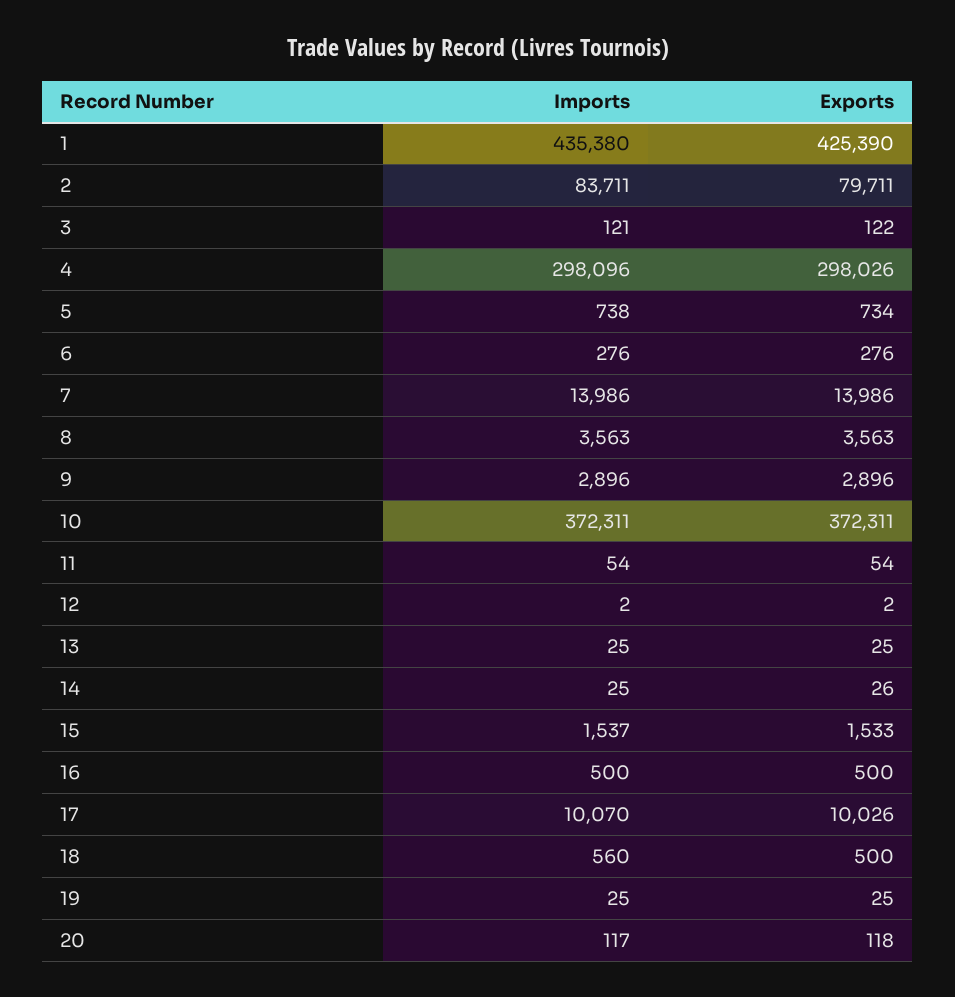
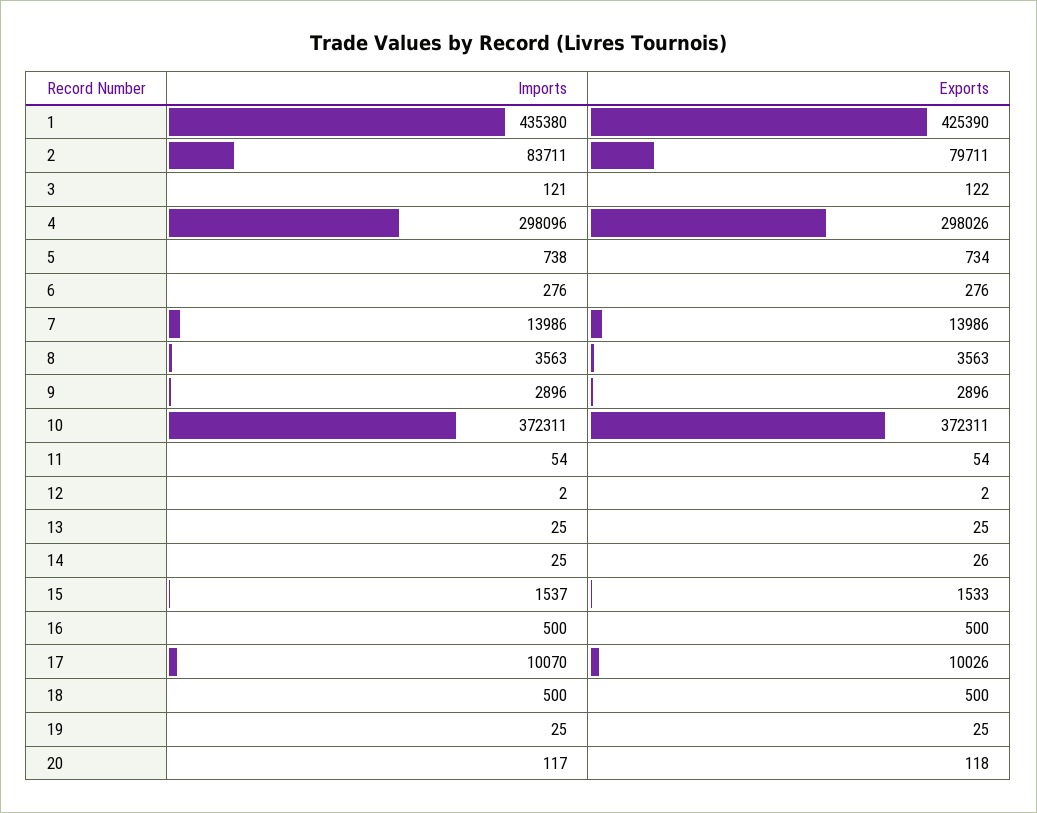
  {
    "Imports": {
      "1": 435380,
      "2": 83711,
      "3": 121,
      "4": 298096,
      "5": 738,
      "6": 276,
      "7": 13986,
      "8": 3563,
      "9": 2896,
      "10": 372311,
      "11": 54,
      "12": 2,
      "13": 25,
      "14": 25,
      "15": 1537,
      "16": 500,
      "17": 10070,
-     "18": 560,
+     "18": 500,
      "19": 25,
      "20": 117
    },
    "Exports": {
      "1": 425390,
      "2": 79711,
      "3": 122,
      "4": 298026,
      "5": 734,
      "6": 276,
      "7": 13986,
      "8": 3563,
      "9": 2896,
      "10": 372311,
      "11": 54,
      "12": 2,
      "13": 25,
      "14": 26,
      "15": 1533,
      "16": 500,
      "17": 10026,
      "18": 500,
      "19": 25,
      "20": 118
    }
  }

